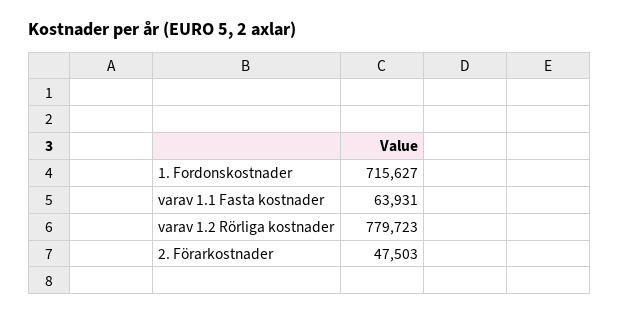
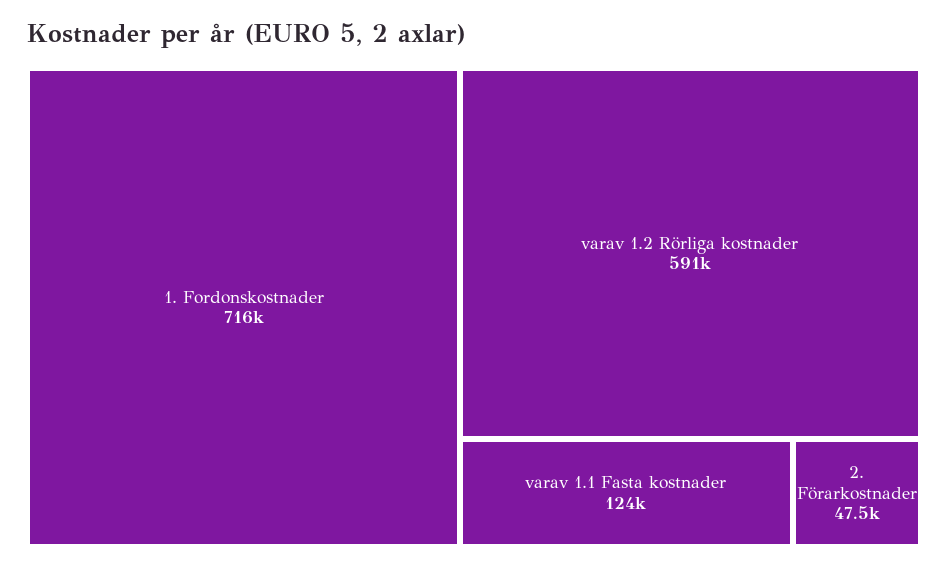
  {
    "1. Fordonskostnader": 715627,
-   "varav 1.1 Fasta kostnader": 63931,
+   "varav 1.1 Fasta kostnader": 124000,
-   "varav 1.2 Rörliga kostnader": 779723,
+   "varav 1.2 Rörliga kostnader": 591000,
    "2. Förarkostnader": 47503
  }

